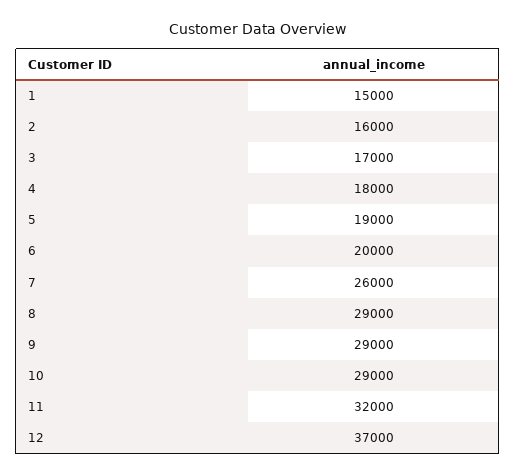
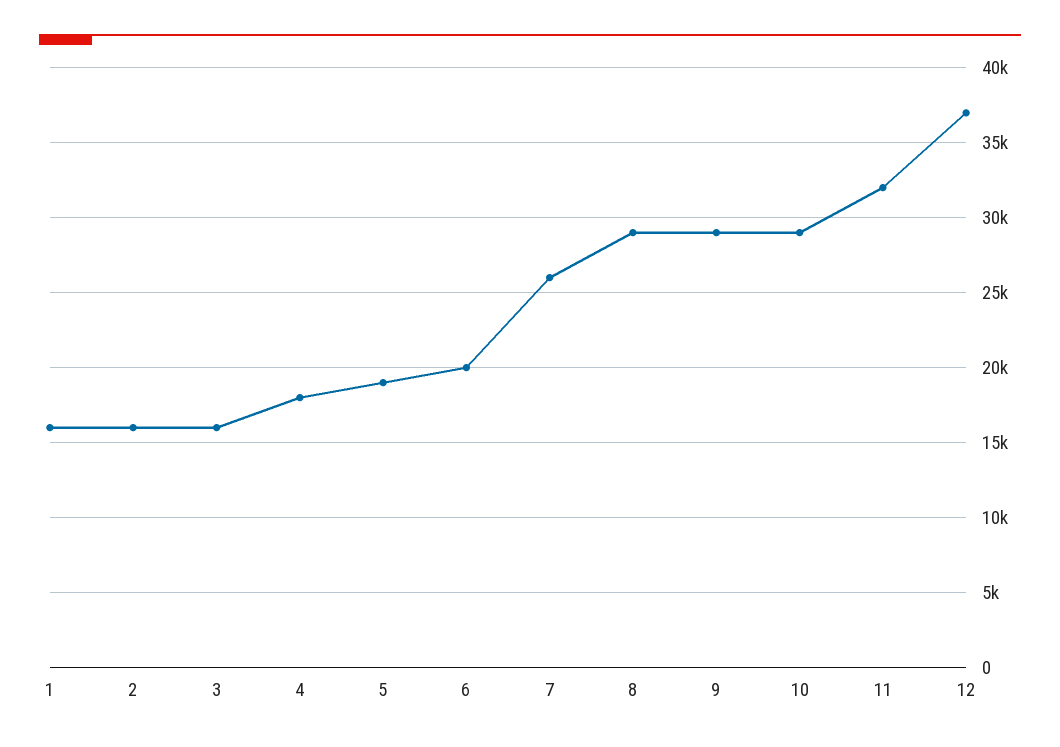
  {
-   "1": 15000,
+   "1": 16000,
    "2": 16000,
-   "3": 17000,
+   "3": 16000,
    "4": 18000,
    "5": 19000,
    "6": 20000,
    "7": 26000,
    "8": 29000,
    "9": 29000,
    "10": 29000,
    "11": 32000,
    "12": 37000
  }

